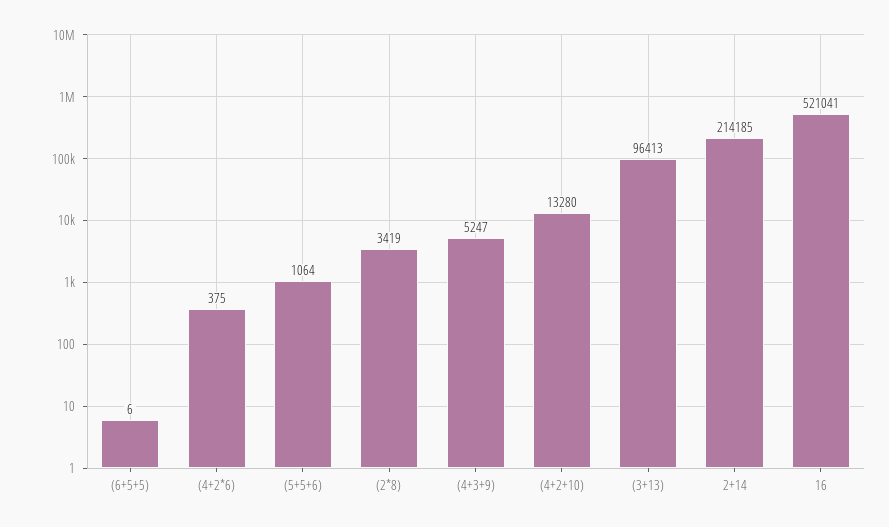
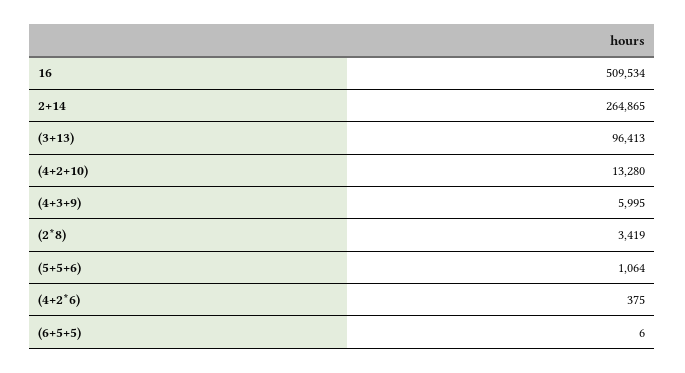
  {
    "(6+5+5)": 6,
    "(4+2*6)": 375,
    "(5+5+6)": 1064,
    "(2*8)": 3419,
-   "(4+3+9)": 5247,
+   "(4+3+9)": 5995,
    "(4+2+10)": 13280,
    "(3+13)": 96413,
-   "2+14": 214185,
+   "2+14": 264865,
-   "16": 521041
+   "16": 509534
  }

